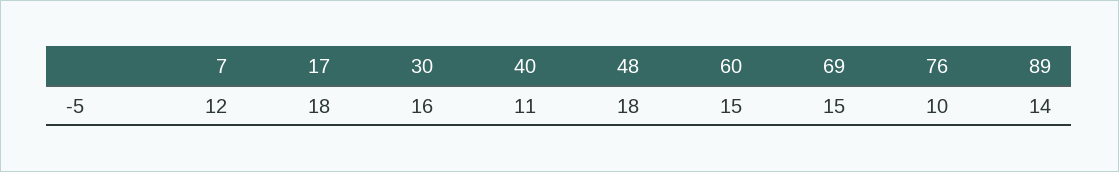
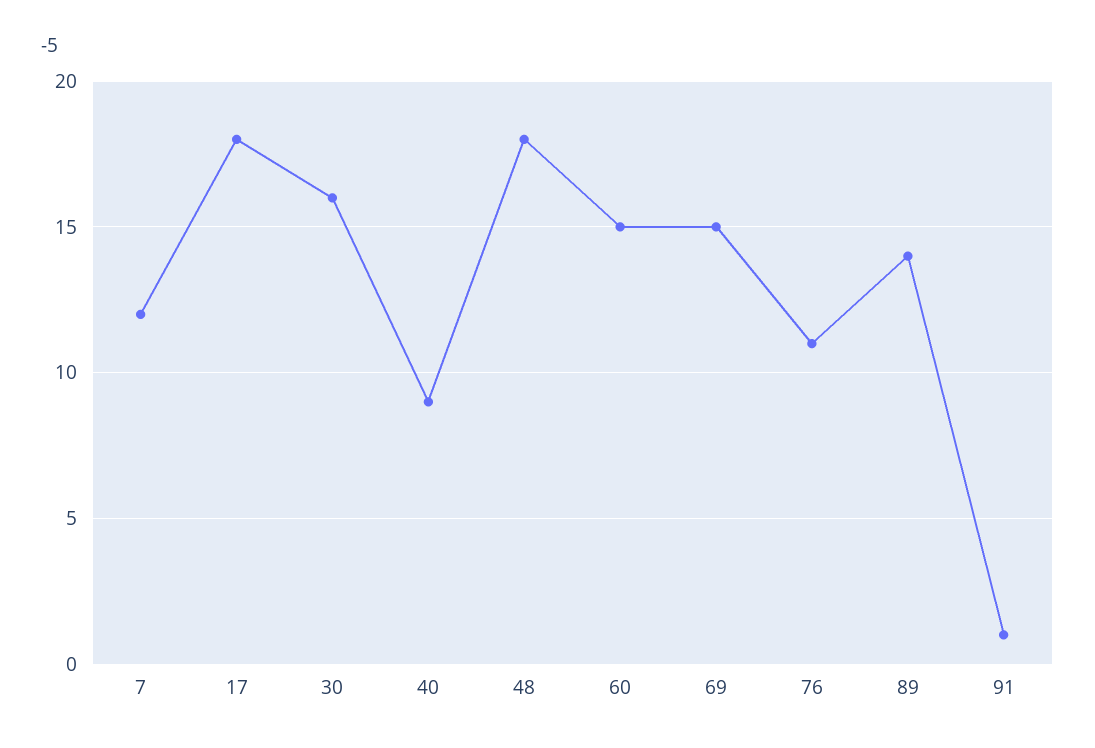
  {
    "7": 12,
    "17": 18,
    "30": 16,
-   "40": 11,
+   "40": 9,
    "48": 18,
    "60": 15,
    "69": 15,
-   "76": 10,
+   "76": 11,
-   "89": 14
+   "89": 14,
+   "91": 1
  }

